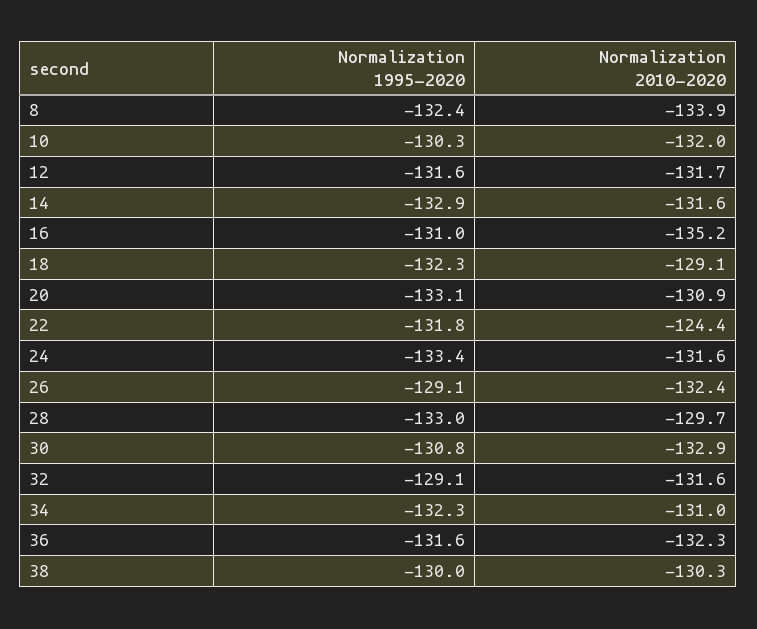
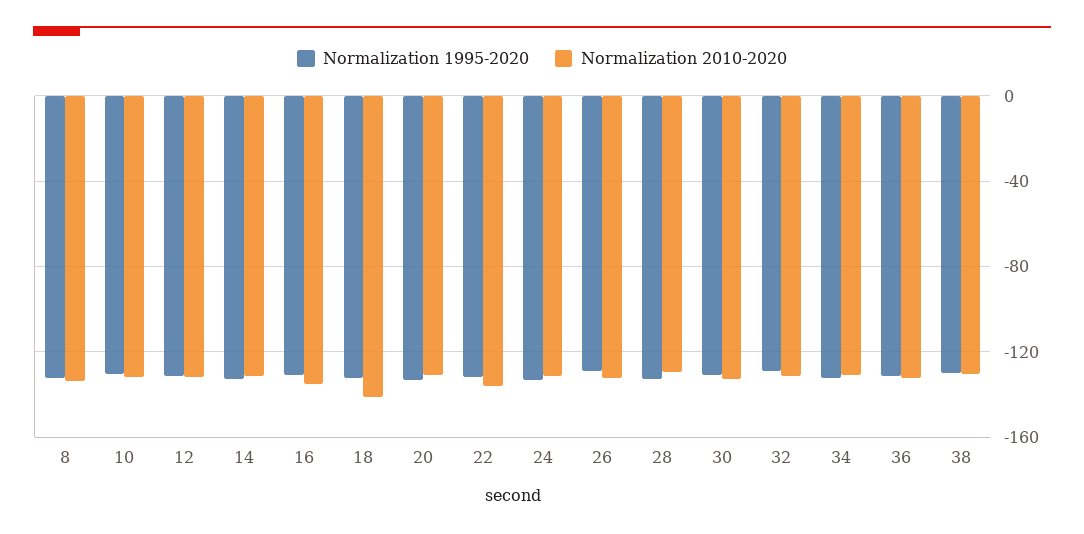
  {
    "Normalization 1995-2020": {
      "8": -132.4,
      "10": -130.3,
      "12": -131.6,
      "14": -132.9,
      "16": -131,
      "18": -132.3,
      "20": -133.1,
      "22": -131.8,
      "24": -133.4,
      "26": -129.1,
      "28": -133,
      "30": -130.8,
      "32": -129.1,
      "34": -132.3,
      "36": -131.6,
      "38": -130
    },
    "Normalization 2010-2020": {
      "8": -133.9,
      "10": -132,
      "12": -131.7,
      "14": -131.6,
      "16": -135.2,
-     "18": -129.1,
+     "18": -140,
      "20": -130.9,
-     "22": -124.4,
+     "22": -135,
      "24": -131.6,
      "26": -132.4,
      "28": -129.7,
      "30": -132.9,
      "32": -131.6,
      "34": -131,
      "36": -132.3,
      "38": -130.3
    }
  }

